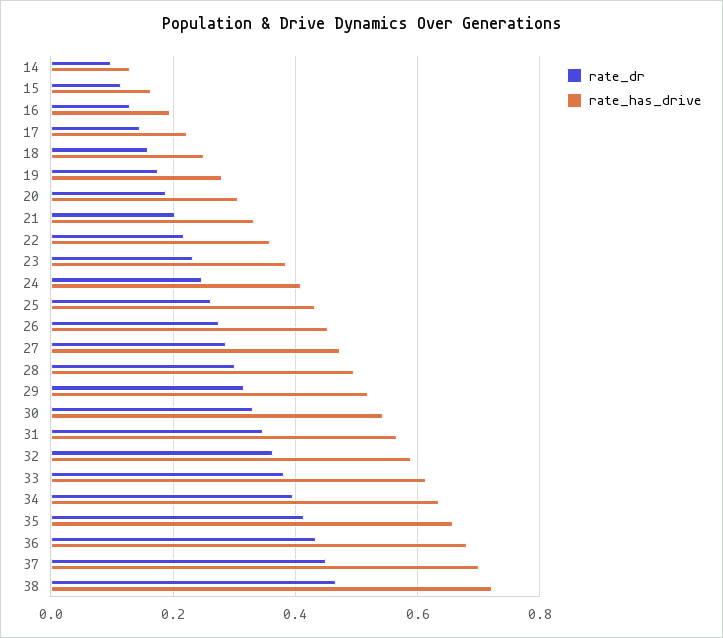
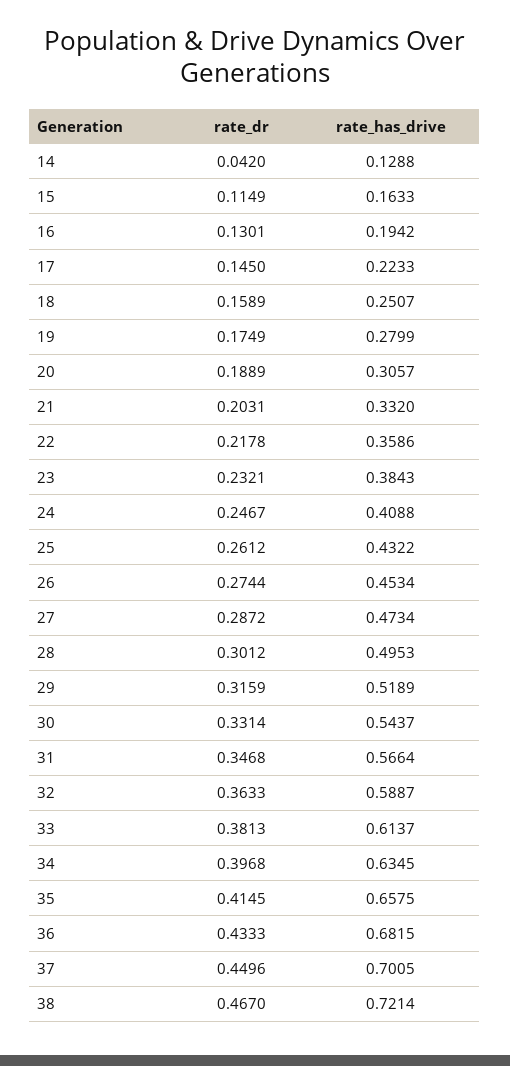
  {
    "rate_dr": {
-     "14": 0.1,
+     "14": 0.042,
      "15": 0.1149,
      "16": 0.1301,
      "17": 0.145,
      "18": 0.1589,
      "19": 0.1749,
      "20": 0.1889,
      "21": 0.2031,
      "22": 0.2178,
      "23": 0.2321,
      "24": 0.2467,
      "25": 0.2612,
      "26": 0.2744,
      "27": 0.2872,
      "28": 0.3012,
      "29": 0.3159,
      "30": 0.3314,
      "31": 0.3468,
      "32": 0.3633,
      "33": 0.3813,
      "34": 0.3968,
      "35": 0.4145,
      "36": 0.4333,
      "37": 0.4496,
      "38": 0.467
    },
    "rate_has_drive": {
      "14": 0.1288,
      "15": 0.1633,
      "16": 0.1942,
      "17": 0.2233,
      "18": 0.2507,
      "19": 0.2799,
      "20": 0.3057,
      "21": 0.332,
      "22": 0.3586,
      "23": 0.3843,
      "24": 0.4088,
      "25": 0.4322,
      "26": 0.4534,
      "27": 0.4734,
      "28": 0.4953,
      "29": 0.5189,
      "30": 0.5437,
      "31": 0.5664,
      "32": 0.5887,
      "33": 0.6137,
      "34": 0.6345,
      "35": 0.6575,
      "36": 0.6815,
      "37": 0.7005,
      "38": 0.7214
    }
  }

